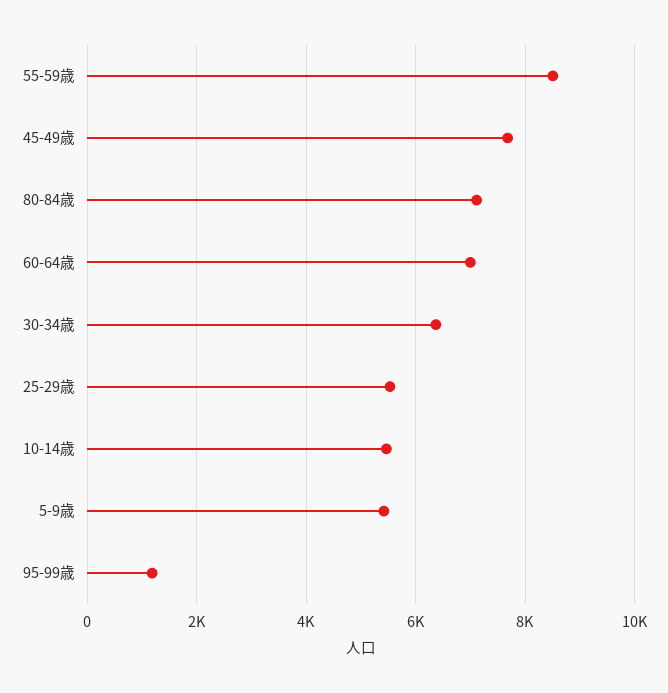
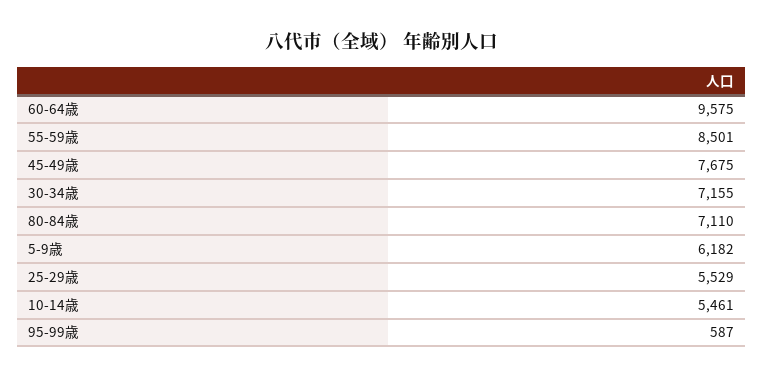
  {
    "55-59歳": 8501,
    "45-49歳": 7675,
    "80-84歳": 7110,
-   "60-64歳": 7000,
+   "60-64歳": 9575,
-   "30-34歳": 6400,
+   "30-34歳": 7155,
    "25-29歳": 5529,
    "10-14歳": 5461,
-   "5-9歳": 5400,
+   "5-9歳": 6182,
-   "95-99歳": 1200
+   "95-99歳": 587
  }

